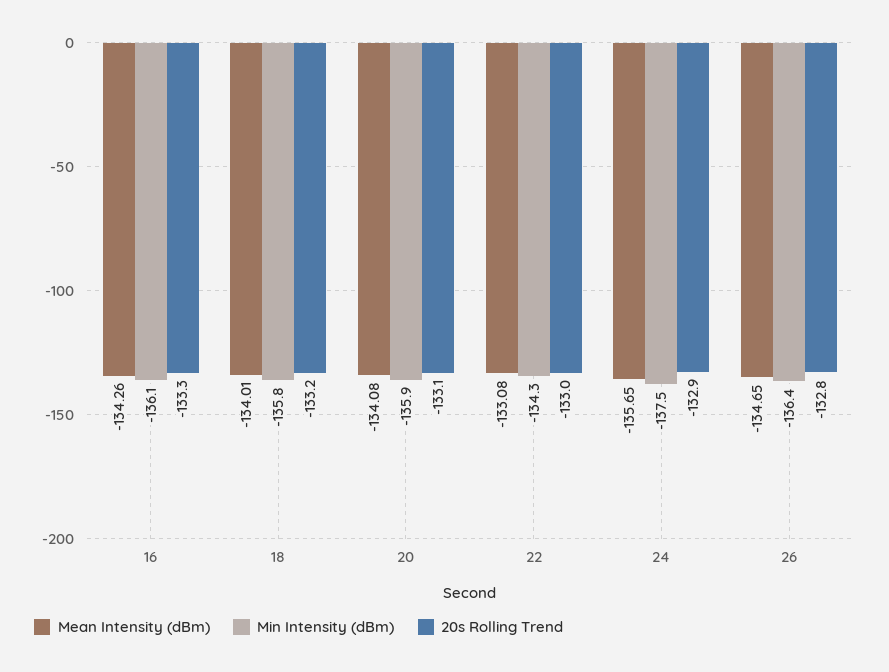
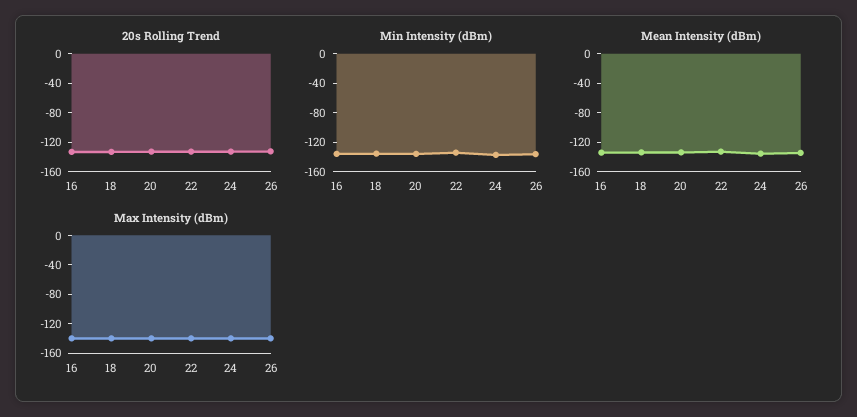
  {
    "Mean Intensity (dBm)": {
      "16": -134.26,
      "18": -134.01,
      "20": -134.08,
      "22": -133.08,
      "24": -135.65,
      "26": -134.65
    },
    "Min Intensity (dBm)": {
      "16": -136.1,
      "18": -135.8,
      "20": -135.9,
      "22": -134.3,
      "24": -137.5,
      "26": -136.4
    },
    "20s Rolling Trend": {
      "16": -133.3,
      "18": -133.2,
      "20": -133.1,
      "22": -133,
      "24": -132.9,
      "26": -132.8
-   }
+   },
+   "Max Intensity (dBm)": {
+     "16": -140,
+     "18": -140,
+     "20": -140,
+     "22": -140,
+     "24": -140,
+     "26": -140
+   }
  }

